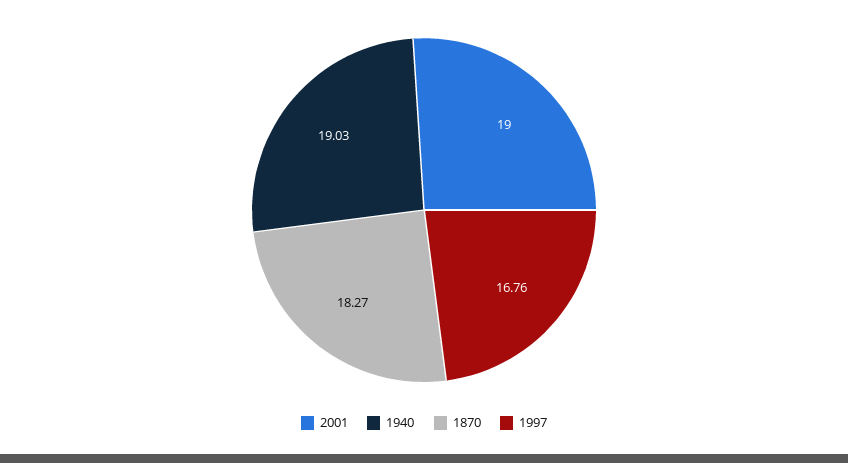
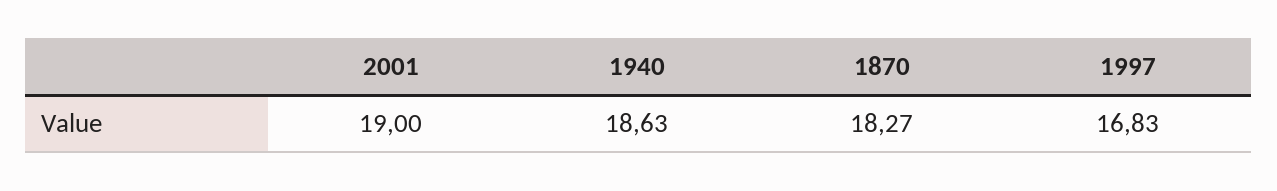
  {
    "2001": 19,
-   "1940": 19.03,
+   "1940": 18.63,
    "1870": 18.27,
-   "1997": 16.76
+   "1997": 16.83
  }

